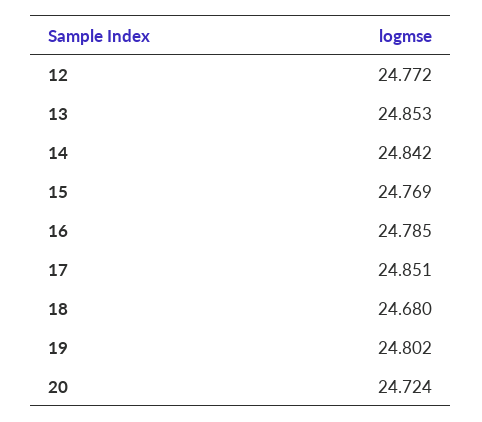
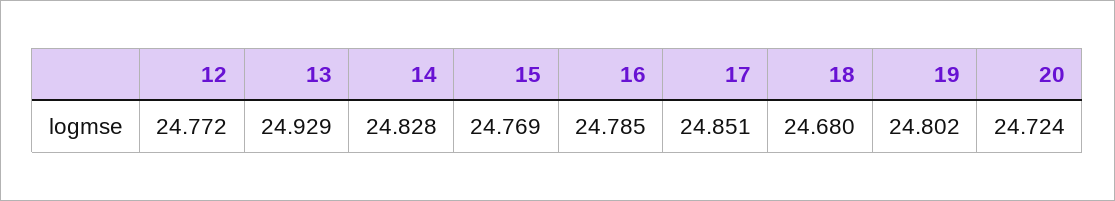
  {
    "12": 24.772,
-   "13": 24.853,
+   "13": 24.929,
-   "14": 24.842,
+   "14": 24.828,
    "15": 24.769,
    "16": 24.785,
    "17": 24.851,
    "18": 24.68,
    "19": 24.802,
    "20": 24.724
  }

